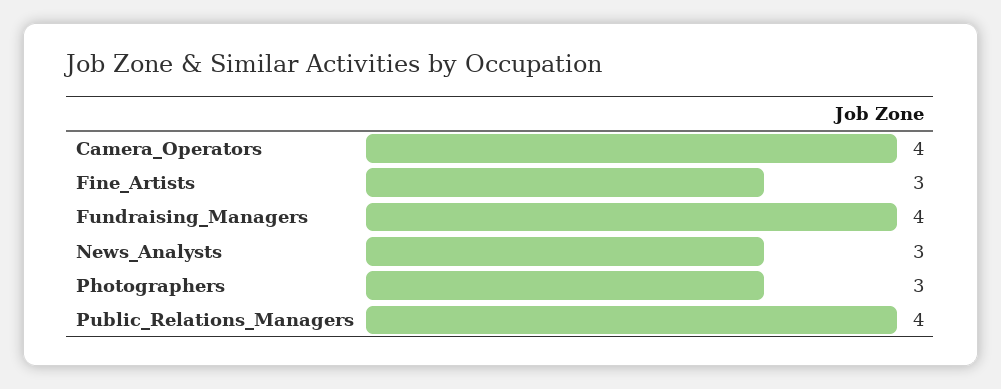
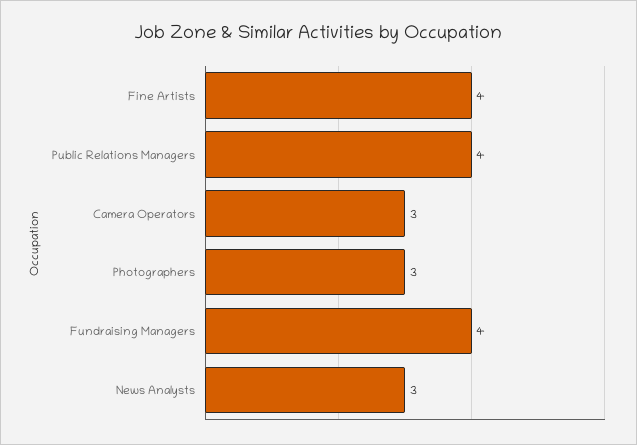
  {
-   "Camera_Operators": 4,
+   "Camera_Operators": 3,
-   "Fine_Artists": 3,
+   "Fine_Artists": 4,
    "Fundraising_Managers": 4,
    "News_Analysts": 3,
    "Photographers": 3,
    "Public_Relations_Managers": 4
  }

